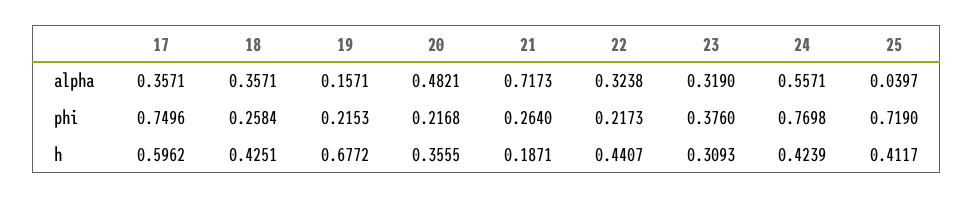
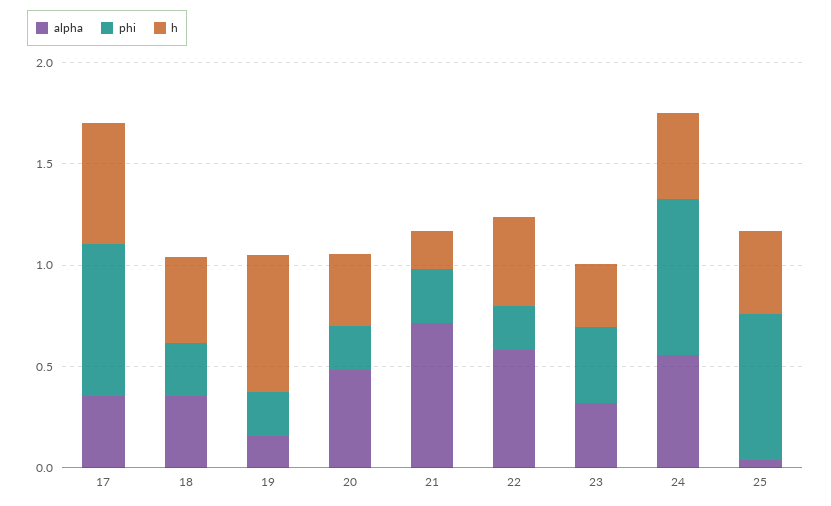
  {
    "alpha": {
      "17": 0.3571,
      "18": 0.3571,
      "19": 0.1571,
      "20": 0.4821,
      "21": 0.7173,
-     "22": 0.3238,
+     "22": 0.6,
      "23": 0.319,
      "24": 0.5571,
      "25": 0.0397
    },
    "phi": {
      "17": 0.7496,
      "18": 0.2584,
      "19": 0.2153,
      "20": 0.2168,
      "21": 0.264,
      "22": 0.2173,
      "23": 0.376,
      "24": 0.7698,
      "25": 0.719
    },
    "h": {
      "17": 0.5962,
      "18": 0.4251,
      "19": 0.6772,
      "20": 0.3555,
      "21": 0.1871,
      "22": 0.4407,
      "23": 0.3093,
      "24": 0.4239,
      "25": 0.4117
    }
  }

